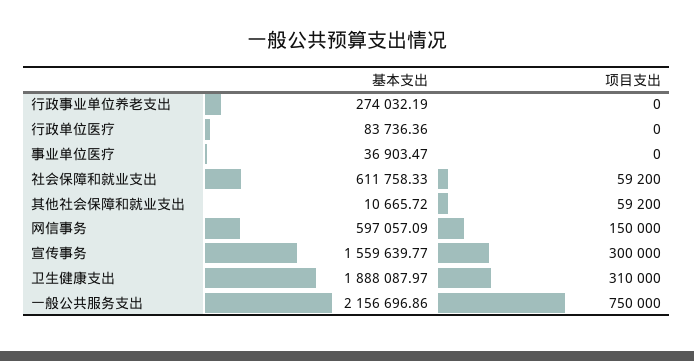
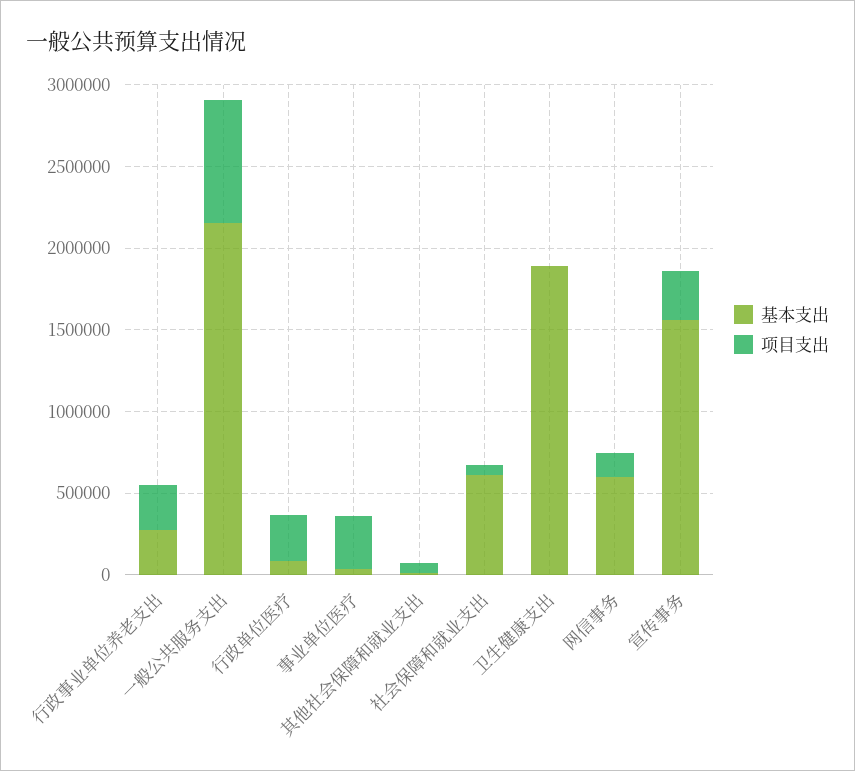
  {
    "基本支出": {
      "行政事业单位养老支出": 274032.19,
      "行政单位医疗": 83736.36,
      "事业单位医疗": 36903.47,
      "社会保障和就业支出": 611758.33,
      "其他社会保障和就业支出": 10665.72,
      "网信事务": 597057.09,
      "宣传事务": 1559639.77,
      "卫生健康支出": 1888087.97,
      "一般公共服务支出": 2156696.86
    },
    "项目支出": {
-     "行政事业单位养老支出": 0,
+     "行政事业单位养老支出": 300000,
-     "行政单位医疗": 0,
+     "行政单位医疗": 300000,
-     "事业单位医疗": 0,
+     "事业单位医疗": 300000,
      "社会保障和就业支出": 59200,
      "其他社会保障和就业支出": 59200,
      "网信事务": 150000,
      "宣传事务": 300000,
-     "卫生健康支出": 310000,
+     "卫生健康支出": 0,
      "一般公共服务支出": 750000
    }
  }

